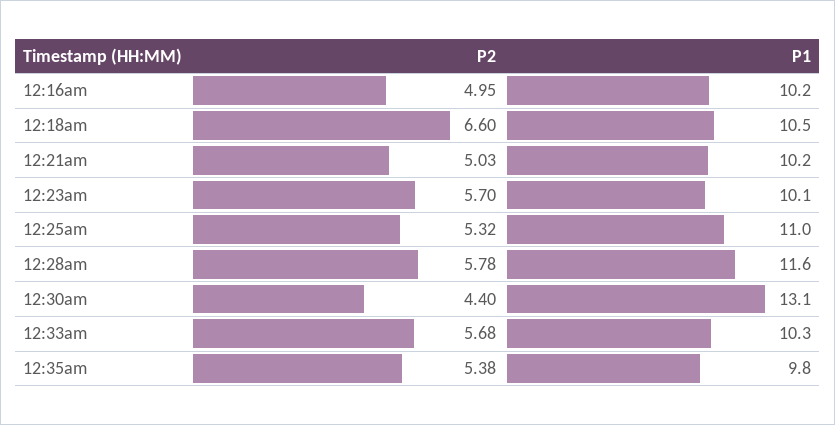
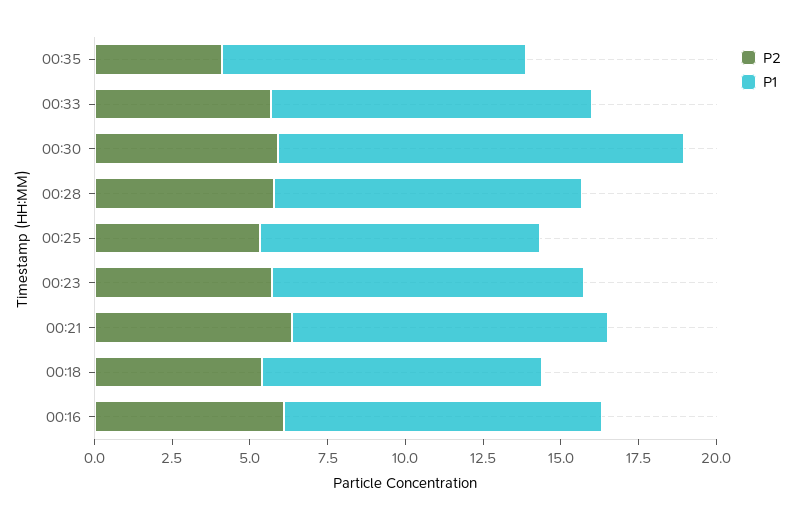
  {
    "P2": {
-     "12:16am": 4.95,
+     "12:16am": 6,
-     "12:18am": 6.6,
+     "12:18am": 5.5,
-     "12:21am": 5.03,
+     "12:21am": 6.5,
      "12:23am": 5.7,
      "12:25am": 5.32,
      "12:28am": 5.78,
-     "12:30am": 4.4,
+     "12:30am": 6,
      "12:33am": 5.68,
-     "12:35am": 5.38
+     "12:35am": 4
    },
    "P1": {
      "12:16am": 10.2,
-     "12:18am": 10.5,
+     "12:18am": 9,
      "12:21am": 10.2,
      "12:23am": 10.1,
-     "12:25am": 11,
+     "12:25am": 9,
-     "12:28am": 11.6,
+     "12:28am": 10,
      "12:30am": 13.1,
      "12:33am": 10.3,
      "12:35am": 9.8
    }
  }

